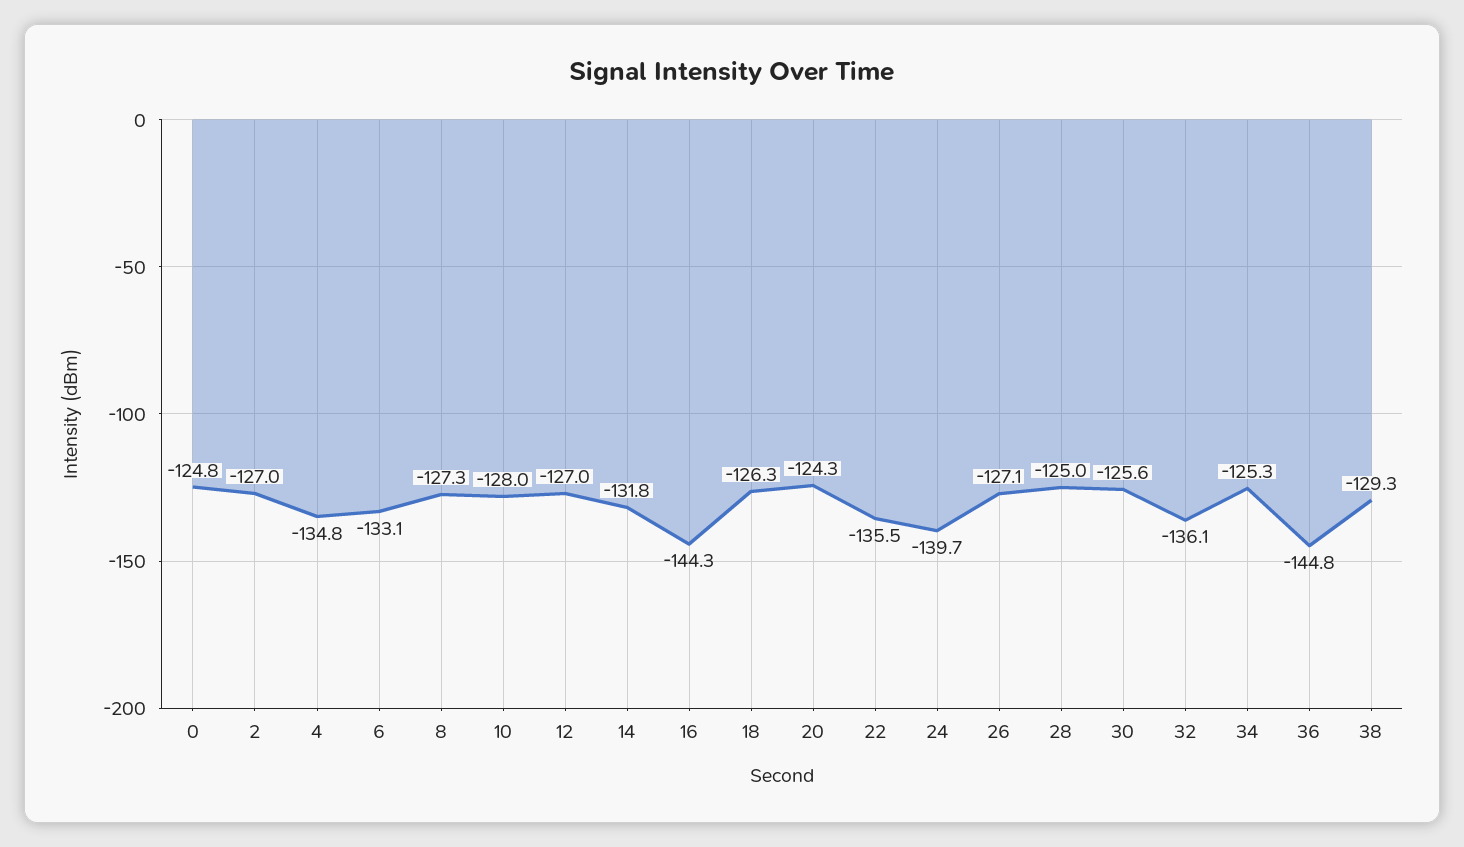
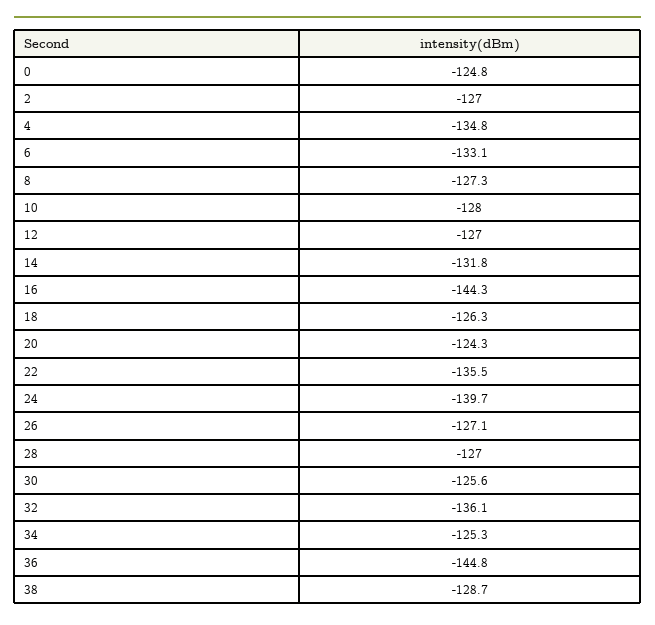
  {
    "0": -124.8,
    "2": -127,
    "4": -134.8,
    "6": -133.1,
    "8": -127.3,
    "10": -128,
    "12": -127,
    "14": -131.8,
    "16": -144.3,
    "18": -126.3,
    "20": -124.3,
    "22": -135.5,
    "24": -139.7,
    "26": -127.1,
-   "28": -125,
+   "28": -127,
    "30": -125.6,
    "32": -136.1,
    "34": -125.3,
    "36": -144.8,
-   "38": -129.3
+   "38": -128.7
  }

